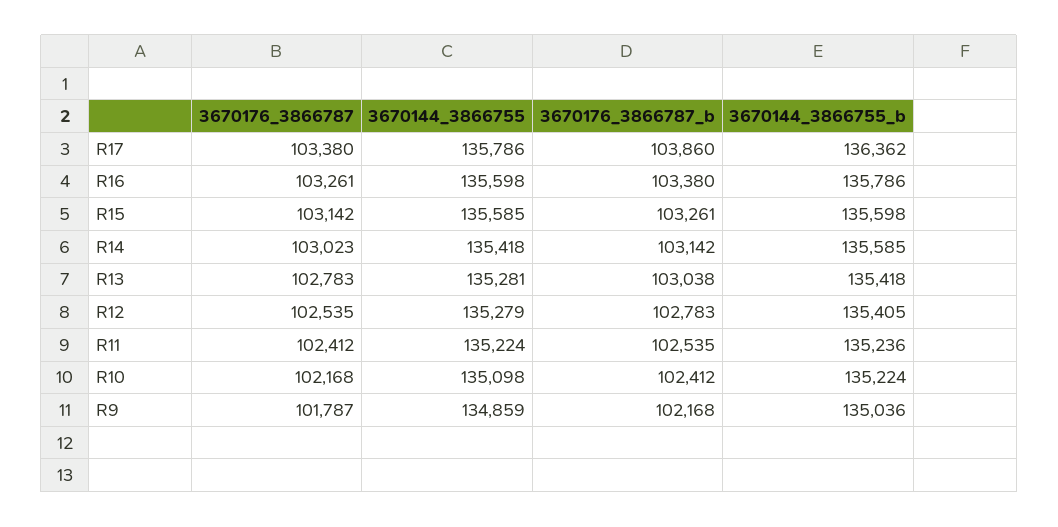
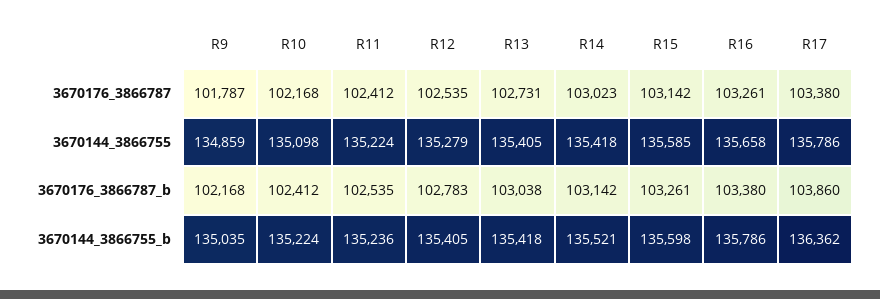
  {
    "3670176_3866787": {
      "R17": 103380,
      "R16": 103261,
      "R15": 103142,
      "R14": 103023,
-     "R13": 102783,
+     "R13": 102731,
      "R12": 102535,
      "R11": 102412,
      "R10": 102168,
      "R9": 101787
    },
    "3670144_3866755": {
      "R17": 135786,
-     "R16": 135598,
+     "R16": 135658,
      "R15": 135585,
      "R14": 135418,
-     "R13": 135281,
+     "R13": 135405,
      "R12": 135279,
      "R11": 135224,
      "R10": 135098,
      "R9": 134859
    },
    "3670176_3866787_b": {
      "R17": 103860,
      "R16": 103380,
      "R15": 103261,
      "R14": 103142,
      "R13": 103038,
      "R12": 102783,
      "R11": 102535,
      "R10": 102412,
      "R9": 102168
    },
    "3670144_3866755_b": {
      "R17": 136362,
      "R16": 135786,
      "R15": 135598,
-     "R14": 135585,
+     "R14": 135521,
      "R13": 135418,
      "R12": 135405,
      "R11": 135236,
      "R10": 135224,
-     "R9": 135036
+     "R9": 135035
    }
  }

